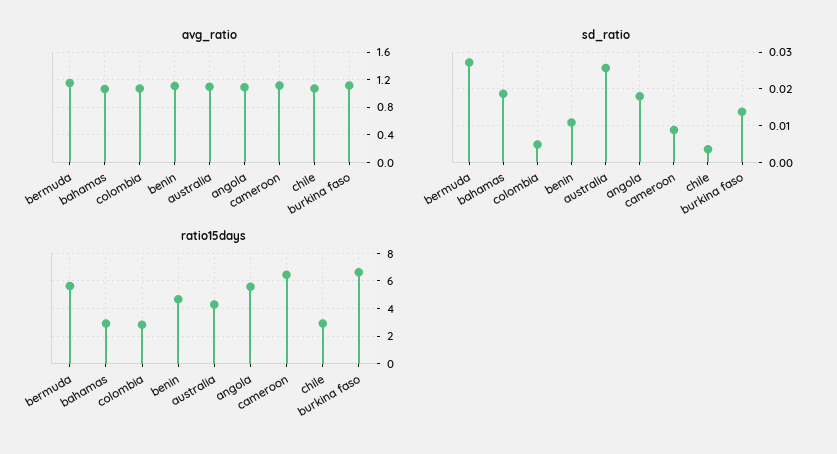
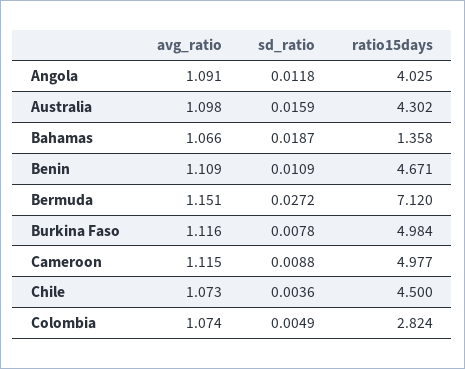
  {
    "avg_ratio": {
      "bermuda": 1.151,
      "bahamas": 1.066,
      "colombia": 1.074,
      "benin": 1.109,
      "australia": 1.098,
      "angola": 1.091,
      "cameroon": 1.115,
      "chile": 1.073,
      "burkina faso": 1.116
    },
    "sd_ratio": {
      "bermuda": 0.0272,
      "bahamas": 0.0187,
      "colombia": 0.0049,
      "benin": 0.0109,
-     "australia": 0.026,
+     "australia": 0.0159,
-     "angola": 0.018,
+     "angola": 0.0118,
      "cameroon": 0.0088,
      "chile": 0.0036,
-     "burkina faso": 0.014
+     "burkina faso": 0.0078
    },
    "ratio15days": {
-     "bermuda": 5.5,
+     "bermuda": 7.12,
-     "bahamas": 3,
+     "bahamas": 1.358,
      "colombia": 2.824,
      "benin": 4.671,
      "australia": 4.302,
-     "angola": 5.5,
+     "angola": 4.025,
-     "cameroon": 6.5,
+     "cameroon": 4.977,
-     "chile": 3,
+     "chile": 4.5,
-     "burkina faso": 6.5
+     "burkina faso": 4.984
    }
  }

